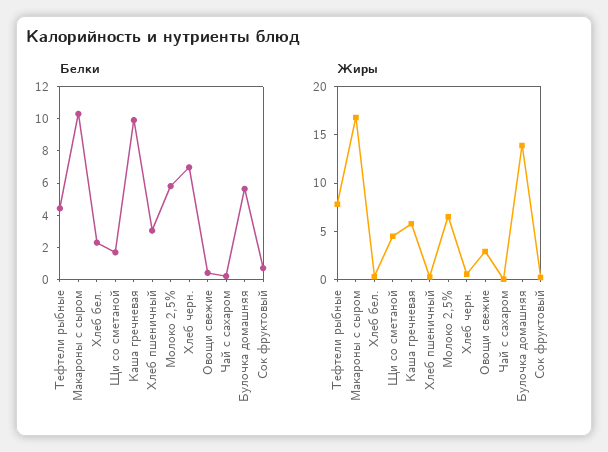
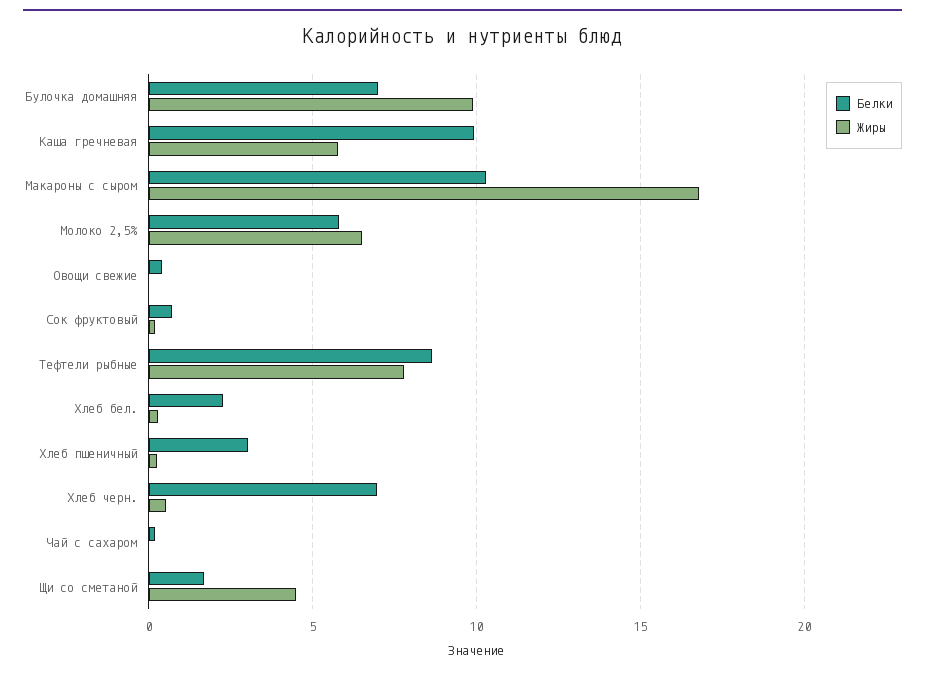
  {
    "Белки": {
-     "Тефтели рыбные": 4.5,
+     "Тефтели рыбные": 8.5,
      "Макароны с сыром": 10.5,
      "Хлеб бел.": 2.5,
      "Щи со сметаной": 1.5,
      "Каша гречневая": 10,
      "Хлеб пшеничный": 3,
      "Молоко 2,5%": 6,
      "Хлеб черн.": 7,
      "Овощи свежие": 0.5,
      "Чай с сахаром": 0,
-     "Булочка домашняя": 5.5,
+     "Булочка домашняя": 7,
      "Сок фруктовый": 0.5
    },
    "Жиры": {
      "Тефтели рыбные": 8,
      "Макароны с сыром": 17,
      "Хлеб бел.": 0.5,
      "Щи со сметаной": 4.5,
      "Каша гречневая": 6,
      "Хлеб пшеничный": 0,
      "Молоко 2,5%": 6.5,
      "Хлеб черн.": 0.5,
-     "Овощи свежие": 3,
+     "Овощи свежие": 0,
      "Чай с сахаром": 0,
-     "Булочка домашняя": 14,
+     "Булочка домашняя": 10,
      "Сок фруктовый": 0
    }
  }

